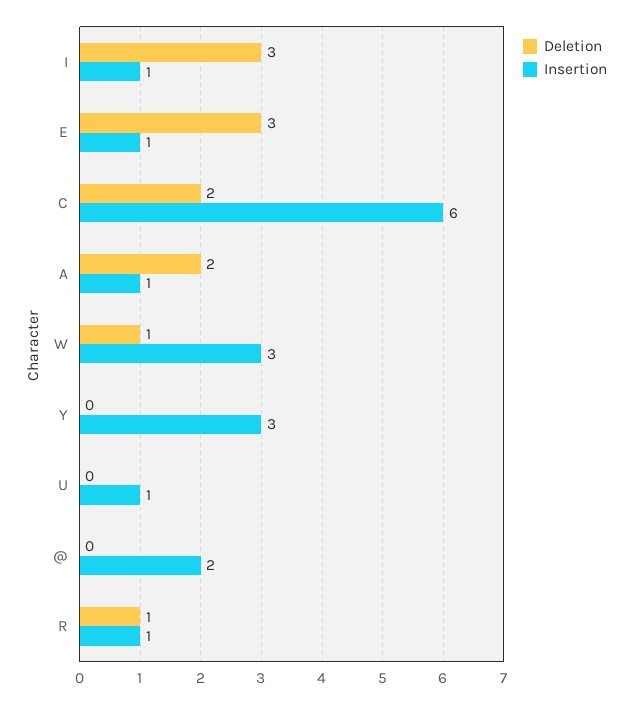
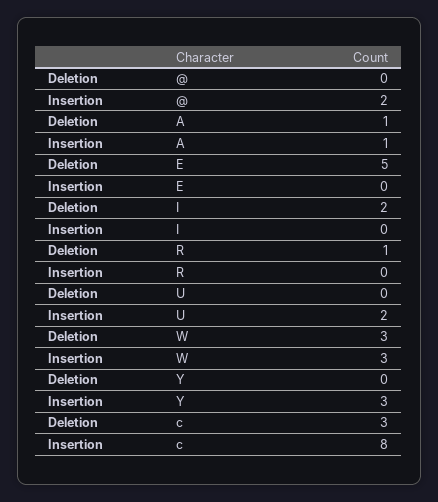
  {
    "Deletion": {
-     "I": 3,
+     "I": 2,
-     "E": 3,
+     "E": 5,
-     "C": 2,
+     "C": 3,
-     "A": 2,
+     "A": 1,
-     "W": 1,
+     "W": 3,
      "Y": 0,
      "U": 0,
      "@": 0,
      "R": 1
    },
    "Insertion": {
-     "I": 1,
+     "I": 0,
-     "E": 1,
+     "E": 0,
-     "C": 6,
+     "C": 8,
      "A": 1,
      "W": 3,
      "Y": 3,
-     "U": 1,
+     "U": 2,
      "@": 2,
-     "R": 1
+     "R": 0
    }
  }

